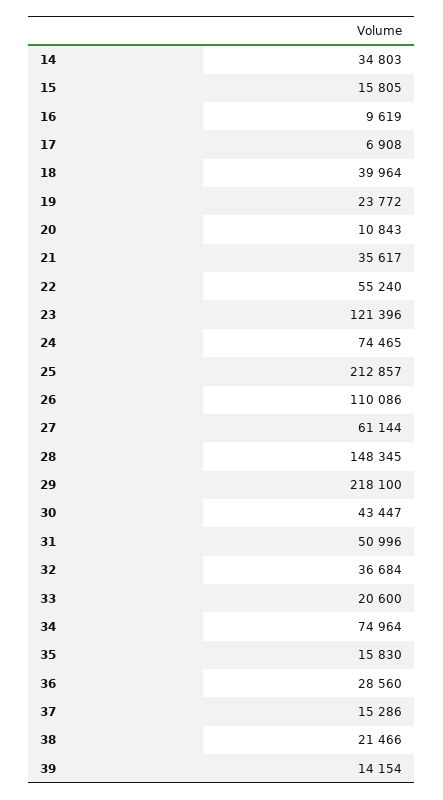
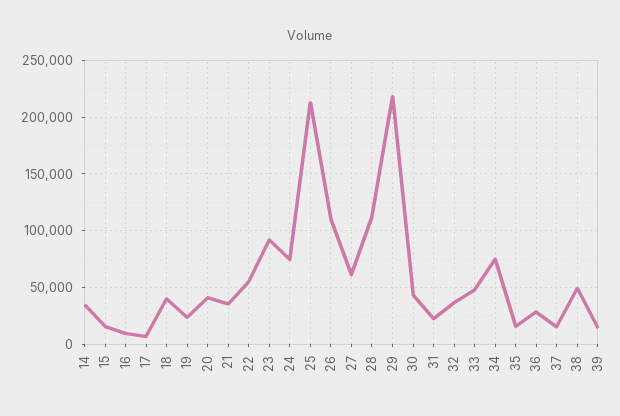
  {
    "14": 34803,
    "15": 15805,
    "16": 9619,
    "17": 6908,
    "18": 39964,
    "19": 23772,
-   "20": 10843,
+   "20": 40000,
    "21": 35617,
    "22": 55240,
-   "23": 121396,
+   "23": 90000,
    "24": 74465,
    "25": 212857,
    "26": 110086,
    "27": 61144,
-   "28": 148345,
+   "28": 110000,
    "29": 218100,
    "30": 43447,
-   "31": 50996,
+   "31": 20000,
    "32": 36684,
-   "33": 20600,
+   "33": 50000,
    "34": 74964,
    "35": 15830,
    "36": 28560,
    "37": 15286,
-   "38": 21466,
+   "38": 50000,
    "39": 14154
  }

